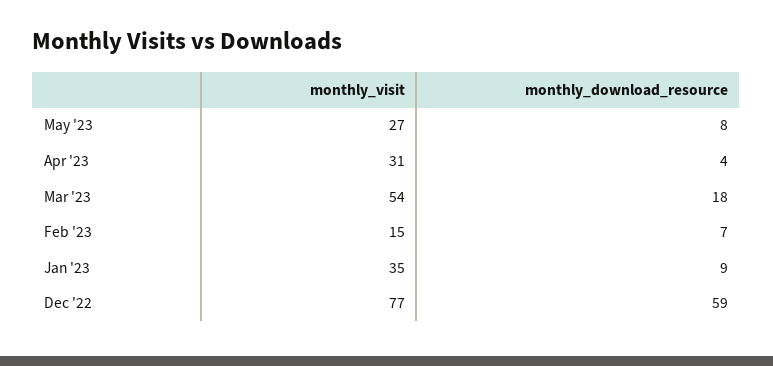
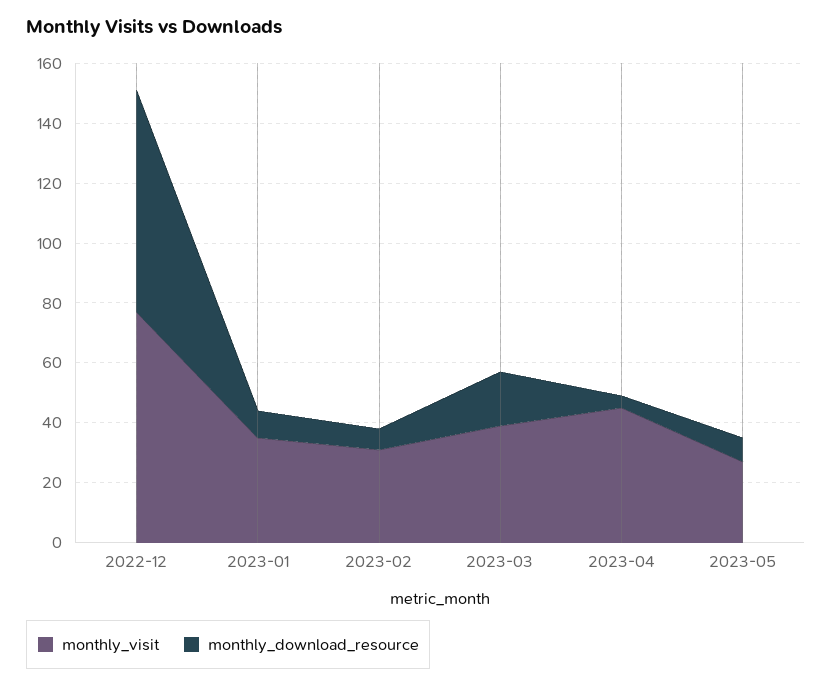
  {
    "monthly_visit": {
      "May '23": 27,
-     "Apr '23": 31,
+     "Apr '23": 45,
-     "Mar '23": 54,
+     "Mar '23": 40,
-     "Feb '23": 15,
+     "Feb '23": 30,
      "Jan '23": 35,
      "Dec '22": 77
    },
    "monthly_download_resource": {
      "May '23": 8,
      "Apr '23": 4,
      "Mar '23": 18,
      "Feb '23": 7,
      "Jan '23": 9,
-     "Dec '22": 59
+     "Dec '22": 75
    }
  }

